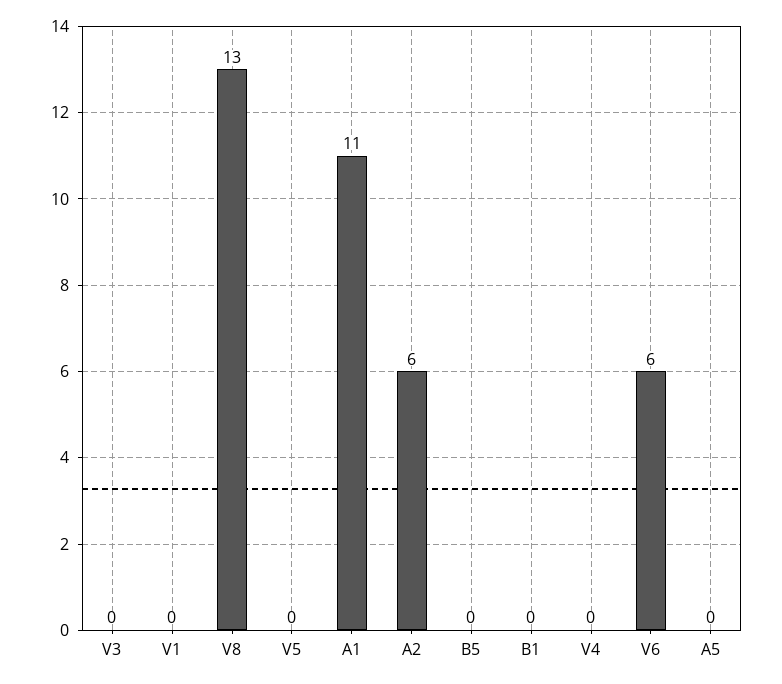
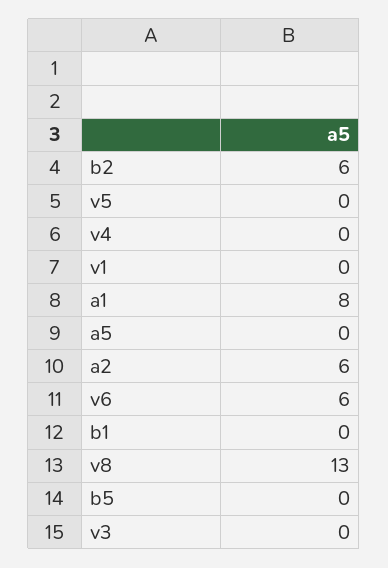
  {
    "V3": 0,
    "V1": 0,
    "V8": 13,
    "V5": 0,
-   "A1": 11,
+   "A1": 8,
    "A2": 6,
    "B5": 0,
    "B1": 0,
    "V4": 0,
    "V6": 6,
-   "A5": 0
+   "A5": 0,
+   "b2": 6
  }

